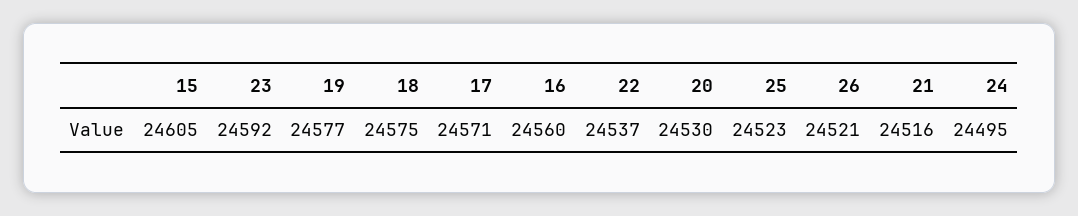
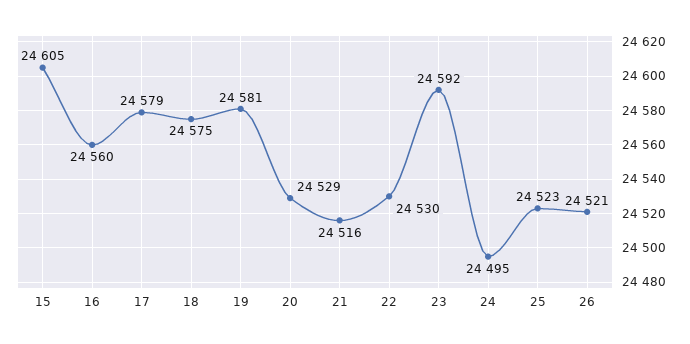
  {
    "15": 24605,
    "23": 24592,
-   "19": 24577,
+   "19": 24581,
    "18": 24575,
-   "17": 24571,
+   "17": 24579,
    "16": 24560,
-   "22": 24537,
+   "22": 24530,
-   "20": 24530,
+   "20": 24529,
    "25": 24523,
    "26": 24521,
    "21": 24516,
    "24": 24495
  }

